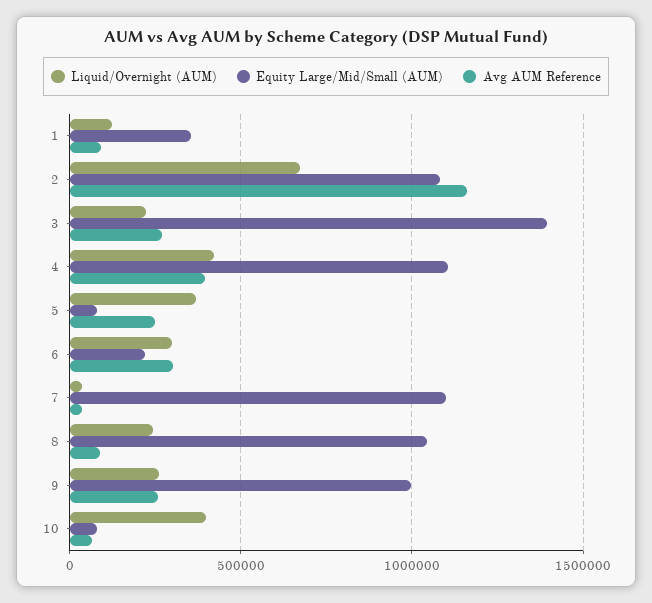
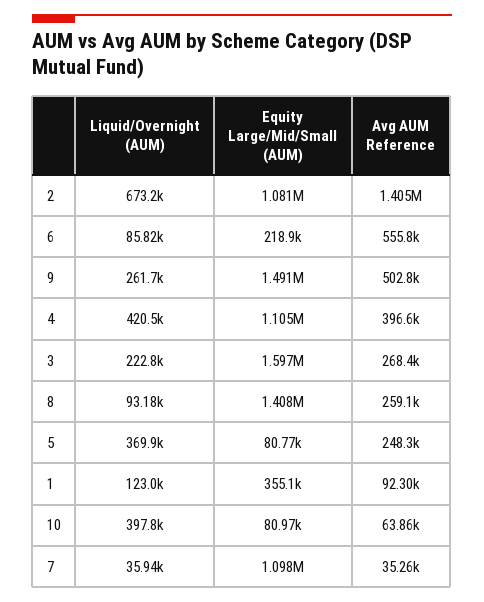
  {
    "Liquid/Overnight (AUM)": {
      "1": 123000,
      "2": 673200,
      "3": 222800,
      "4": 420500,
      "5": 369900,
-     "6": 300000,
+     "6": 85820,
      "7": 35940,
-     "8": 250000,
+     "8": 93180,
      "9": 261700,
      "10": 397800
    },
    "Equity Large/Mid/Small (AUM)": {
      "1": 355100,
      "2": 1081000,
-     "3": 1400000,
+     "3": 1597000,
      "4": 1105000,
      "5": 80770,
      "6": 218900,
      "7": 1098000,
-     "8": 1050000,
+     "8": 1408000,
-     "9": 1000000,
+     "9": 1491000,
      "10": 80970
    },
    "Avg AUM Reference": {
      "1": 92300,
-     "2": 1150000,
+     "2": 1405000,
      "3": 268400,
      "4": 396600,
      "5": 248300,
-     "6": 300000,
+     "6": 555800,
      "7": 35260,
-     "8": 100000,
+     "8": 259100,
-     "9": 250000,
+     "9": 502800,
      "10": 63860
    }
  }

